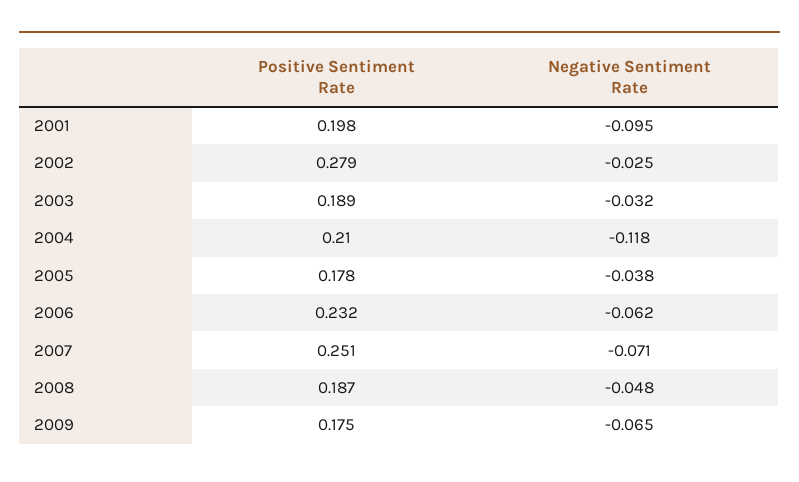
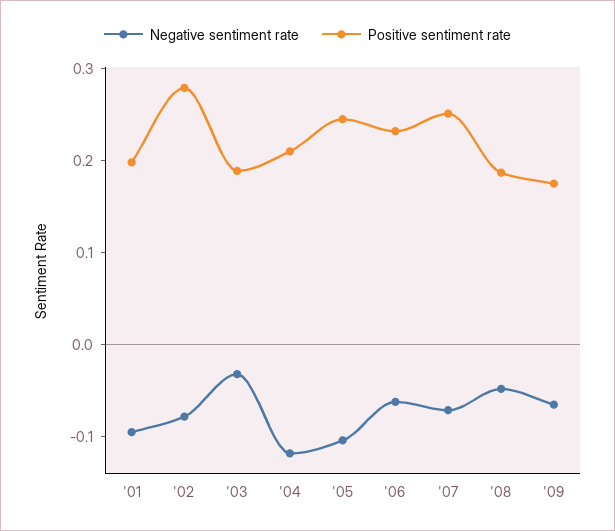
  {
    "Positive Sentiment Rate": {
      "2001": 0.198,
      "2002": 0.279,
      "2003": 0.189,
      "2004": 0.21,
-     "2005": 0.178,
+     "2005": 0.24,
      "2006": 0.232,
      "2007": 0.251,
      "2008": 0.187,
      "2009": 0.175
    },
    "Negative Sentiment Rate": {
      "2001": -0.095,
-     "2002": -0.025,
+     "2002": -0.08,
      "2003": -0.032,
      "2004": -0.118,
-     "2005": -0.038,
+     "2005": -0.1,
      "2006": -0.062,
      "2007": -0.071,
      "2008": -0.048,
      "2009": -0.065
    }
  }

